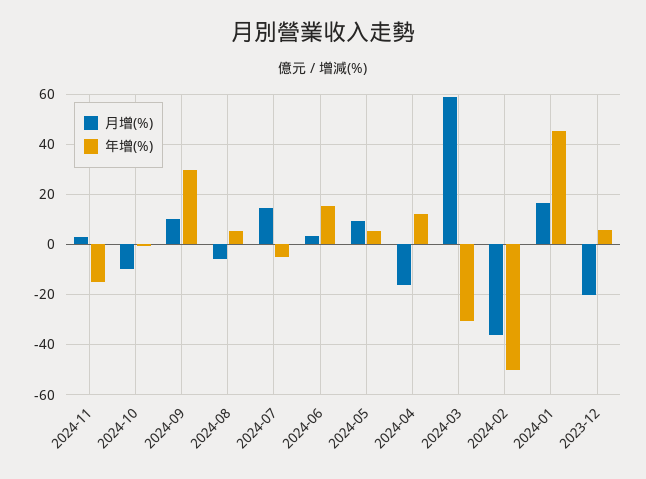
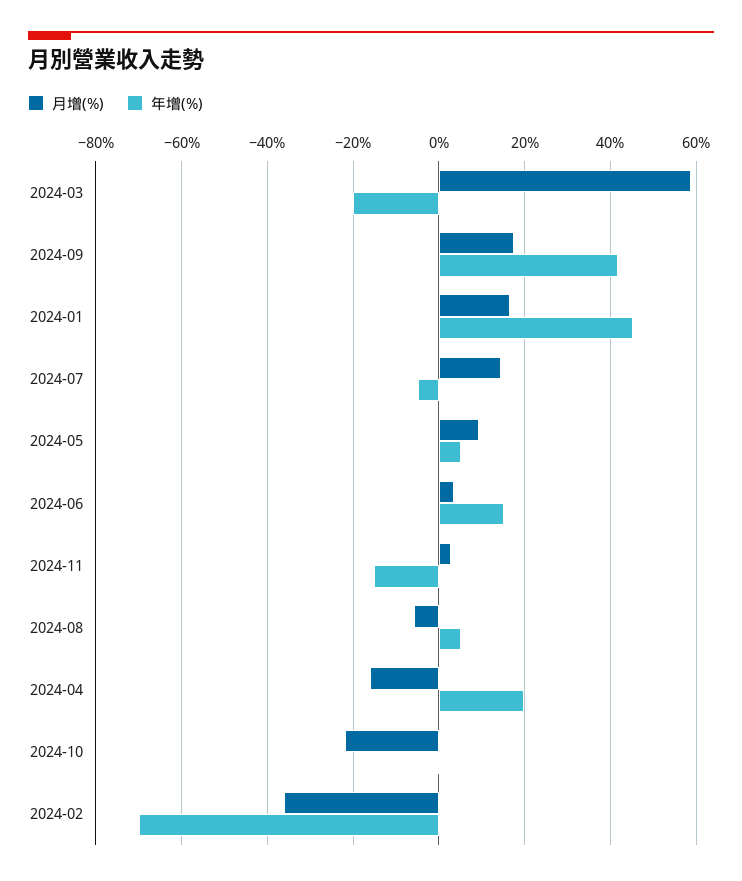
  {
    "月增(%)": {
      "2024-11": 2,
-     "2024-10": -10,
+     "2024-10": -22,
-     "2024-09": 10,
+     "2024-09": 18,
      "2024-08": -6,
      "2024-07": 14,
      "2024-06": 4,
      "2024-05": 10,
      "2024-04": -16,
      "2024-03": 58,
      "2024-02": -36,
-     "2024-01": 16,
+     "2024-01": 16
-     "2023-12": -20
    },
    "年增(%)": {
      "2024-11": -16,
      "2024-10": 0,
-     "2024-09": 30,
+     "2024-09": 42,
      "2024-08": 6,
      "2024-07": -4,
      "2024-06": 16,
      "2024-05": 6,
-     "2024-04": 12.5,
+     "2024-04": 20,
-     "2024-03": -30,
+     "2024-03": -20,
-     "2024-02": -50,
+     "2024-02": -70,
-     "2024-01": 46,
+     "2024-01": 46
-     "2023-12": 5
    }
  }

